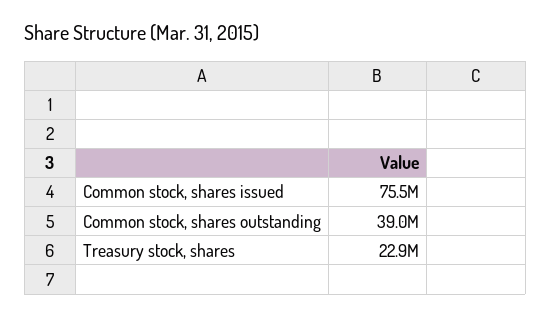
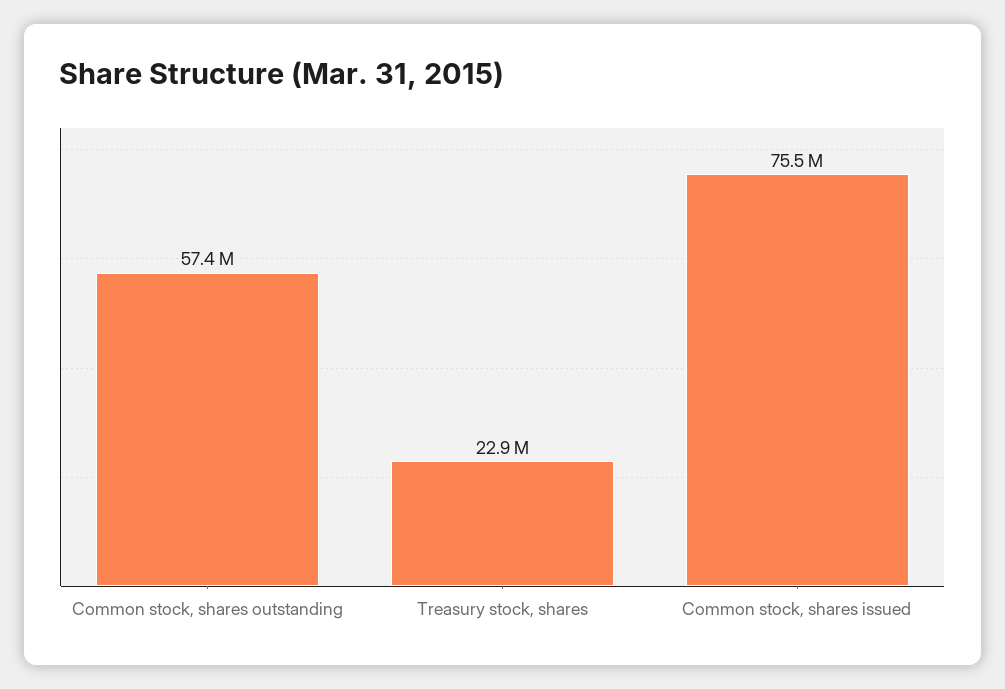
  {
    "Common stock, shares issued": 75500000,
-   "Common stock, shares outstanding": 39000000,
+   "Common stock, shares outstanding": 57400000,
    "Treasury stock, shares": 22900000
  }

